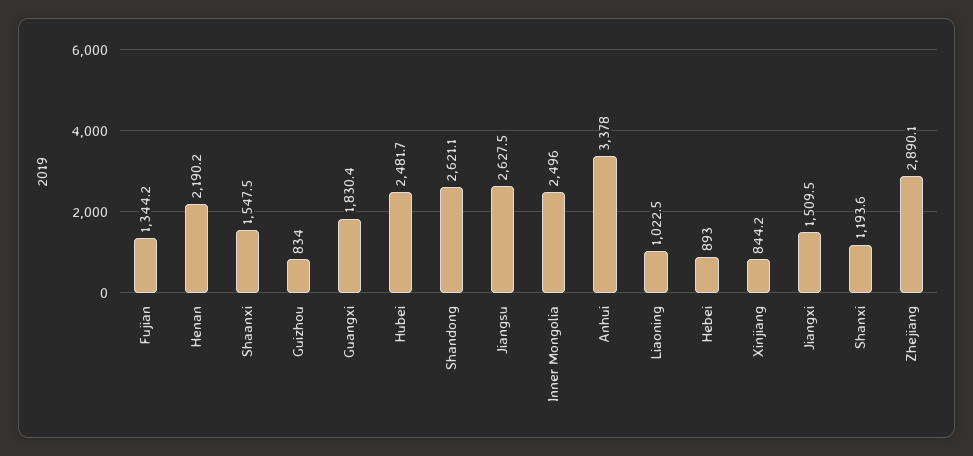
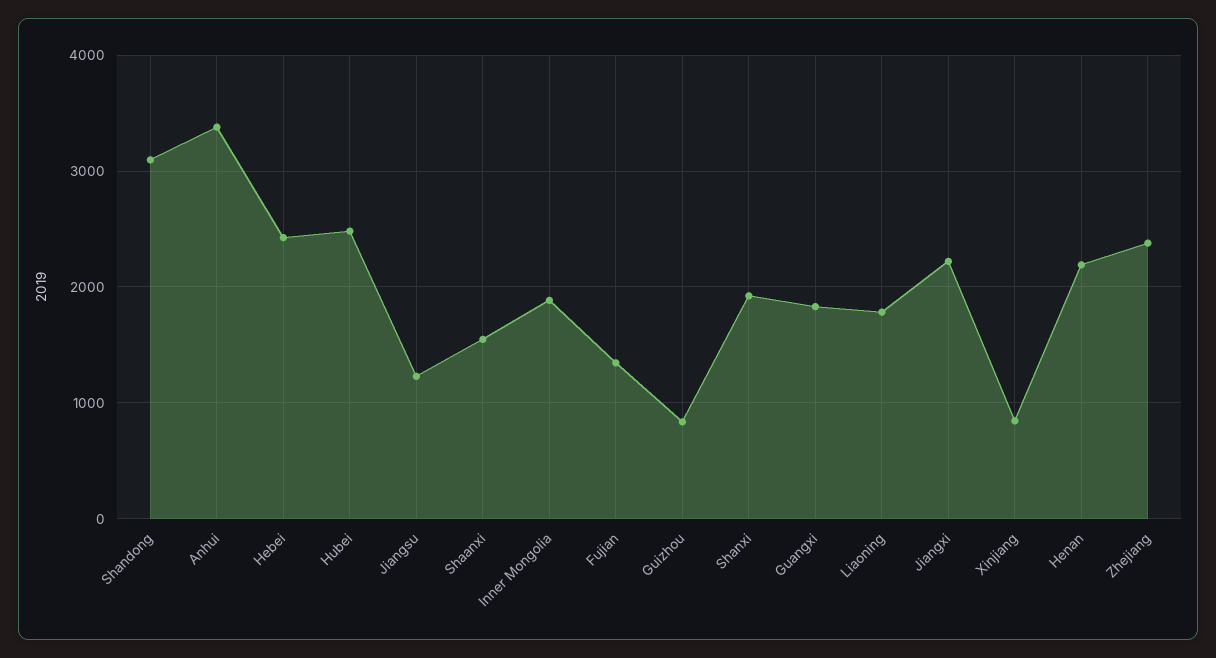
  {
    "Fujian": 1344.2,
    "Henan": 2190.2,
    "Shaanxi": 1547.5,
    "Guizhou": 834,
    "Guangxi": 1830.4,
    "Hubei": 2481.7,
-   "Shandong": 2621.1,
+   "Shandong": 3100,
-   "Jiangsu": 2627.5,
+   "Jiangsu": 1200,
-   "Inner Mongolia": 2496,
+   "Inner Mongolia": 1900,
    "Anhui": 3378,
-   "Liaoning": 1022.5,
+   "Liaoning": 1800,
-   "Hebei": 893,
+   "Hebei": 2400,
    "Xinjiang": 844.2,
-   "Jiangxi": 1509.5,
+   "Jiangxi": 2200,
-   "Shanxi": 1193.6,
+   "Shanxi": 1900,
-   "Zhejiang": 2890.1
+   "Zhejiang": 2400
  }

